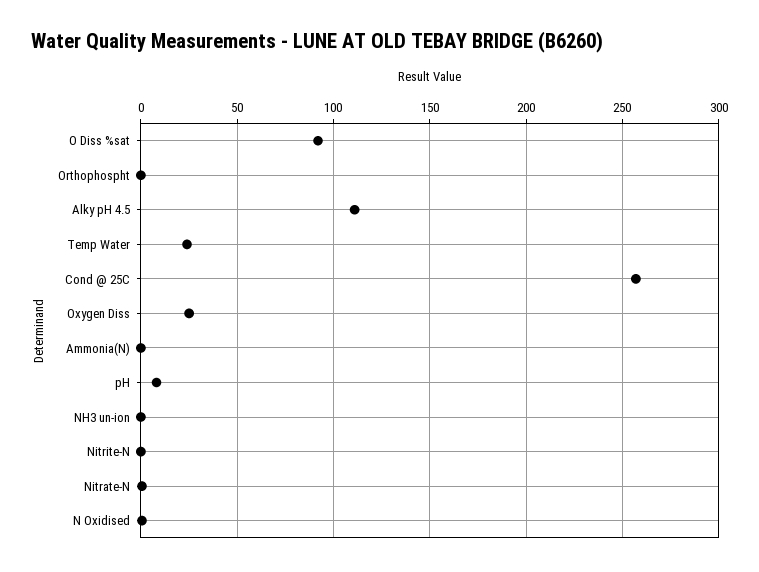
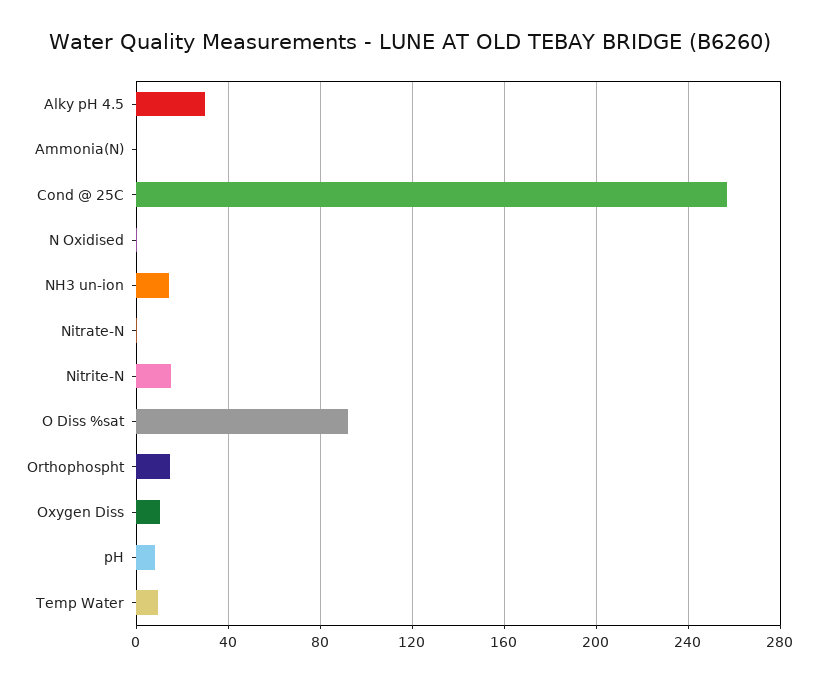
  {
    "O Diss %sat": 90,
-   "Orthophospht": 0,
+   "Orthophospht": 15,
-   "Alky pH 4.5": 110,
+   "Alky pH 4.5": 30,
-   "Temp Water": 25,
+   "Temp Water": 10,
    "Cond @ 25C": 255,
-   "Oxygen Diss": 25,
+   "Oxygen Diss": 10,
    "Ammonia(N)": 0,
    "pH": 10,
-   "NH3 un-ion": 0,
+   "NH3 un-ion": 15,
-   "Nitrite-N": 0,
+   "Nitrite-N": 15,
    "Nitrate-N": 0,
    "N Oxidised": 0
  }

